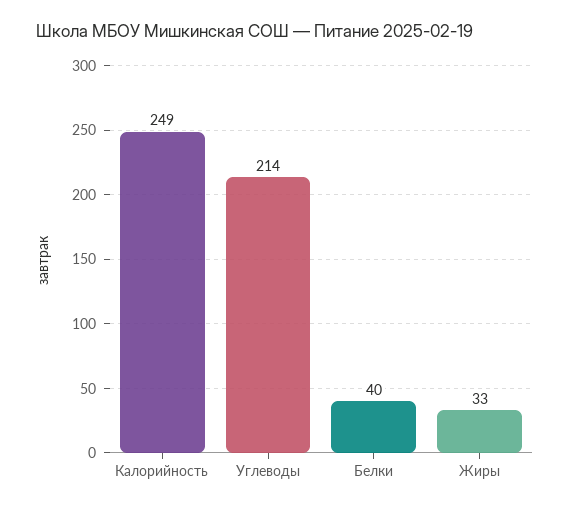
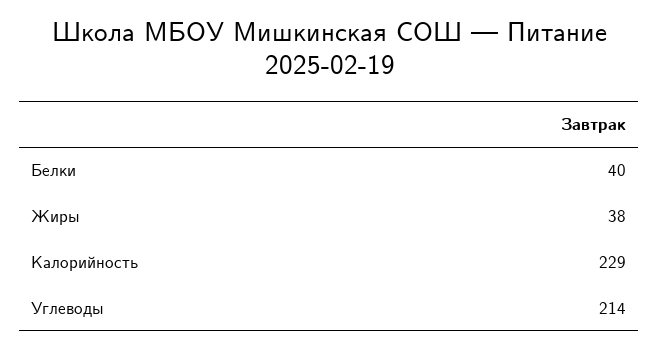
  {
-   "Калорийность": 249,
+   "Калорийность": 229,
    "Углеводы": 214,
    "Белки": 40,
-   "Жиры": 33
+   "Жиры": 38
  }

